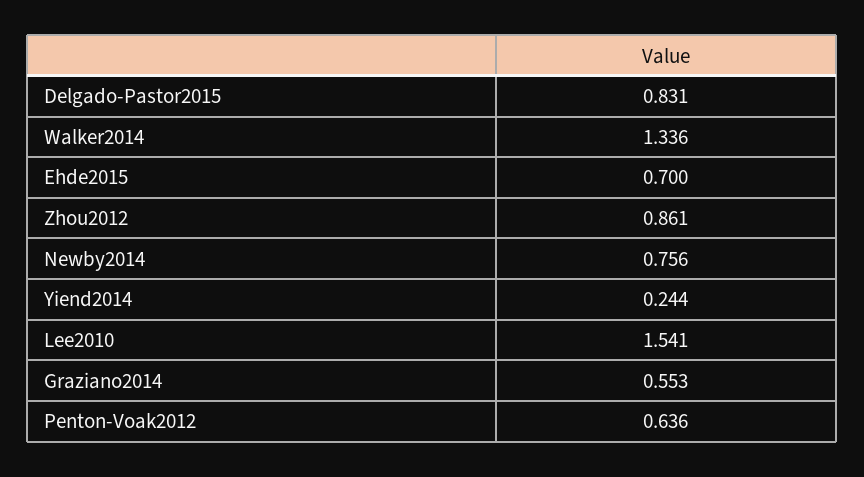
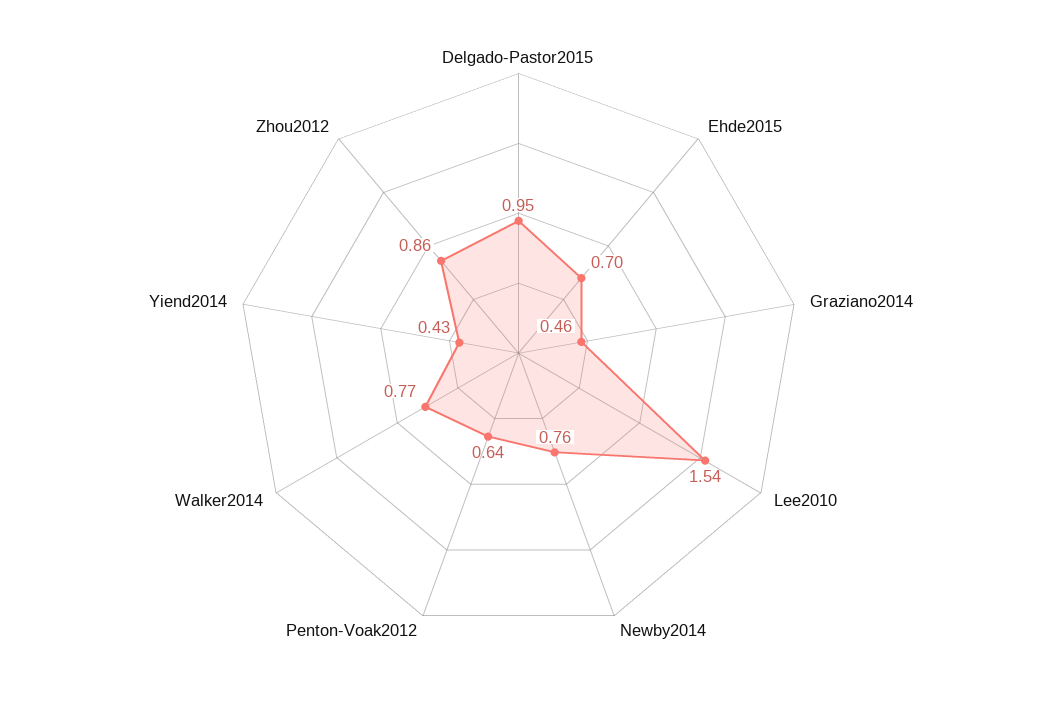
  {
-   "Delgado-Pastor2015": 0.831,
+   "Delgado-Pastor2015": 0.95,
-   "Walker2014": 1.336,
+   "Walker2014": 0.77,
    "Ehde2015": 0.7,
    "Zhou2012": 0.861,
    "Newby2014": 0.756,
-   "Yiend2014": 0.244,
+   "Yiend2014": 0.43,
    "Lee2010": 1.541,
-   "Graziano2014": 0.553,
+   "Graziano2014": 0.46,
    "Penton-Voak2012": 0.636
  }

